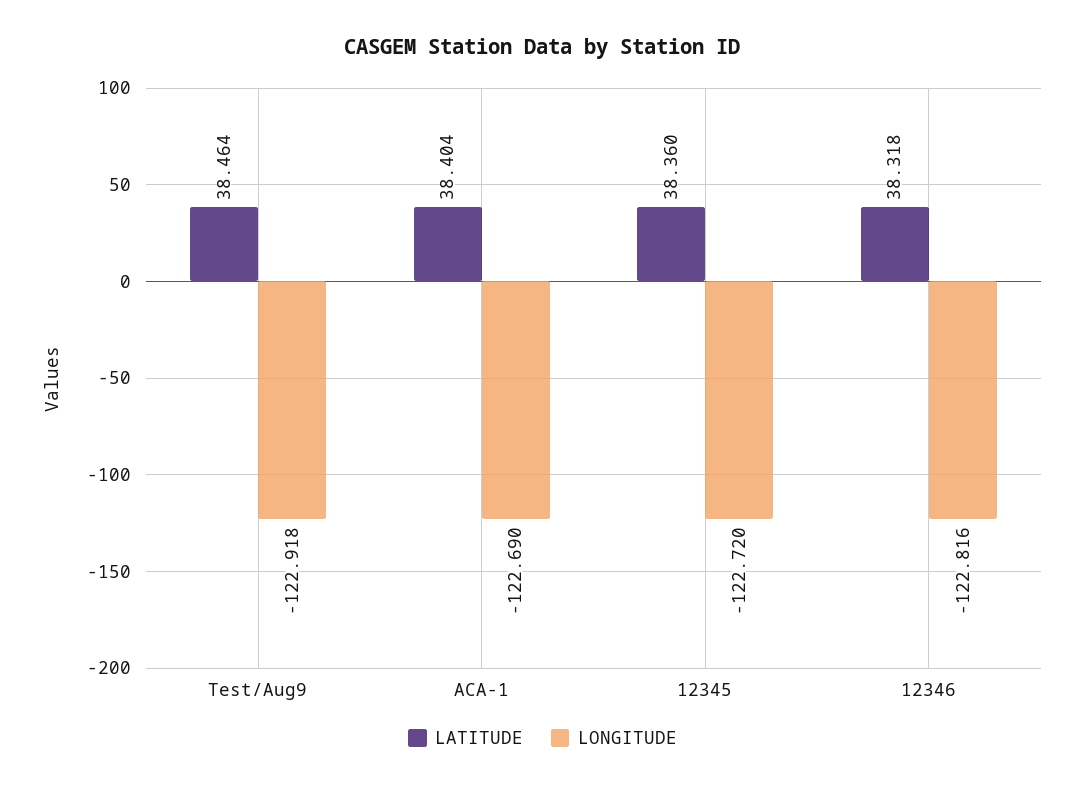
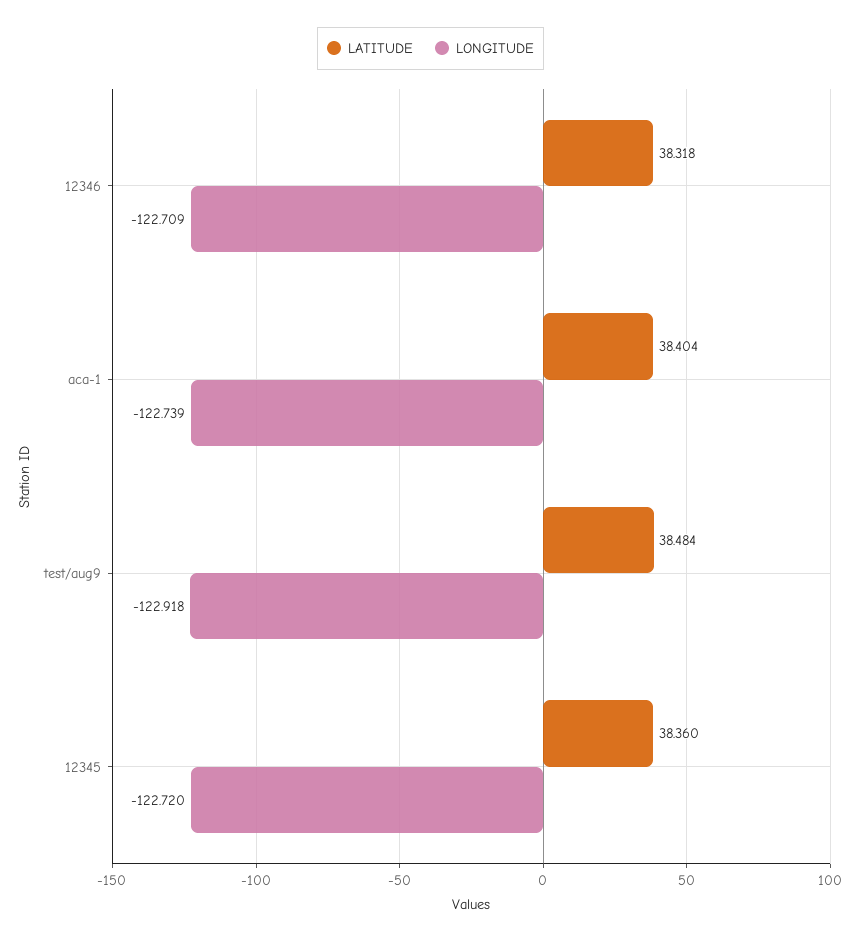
  {
    "LATITUDE": {
-     "Test/Aug9": 38.464,
+     "Test/Aug9": 38.484,
      "ACA-1": 38.404,
      "12345": 38.36,
      "12346": 38.318
    },
    "LONGITUDE": {
      "Test/Aug9": -122.918,
-     "ACA-1": -122.69,
+     "ACA-1": -122.739,
      "12345": -122.72,
-     "12346": -122.816
+     "12346": -122.709
    }
  }

